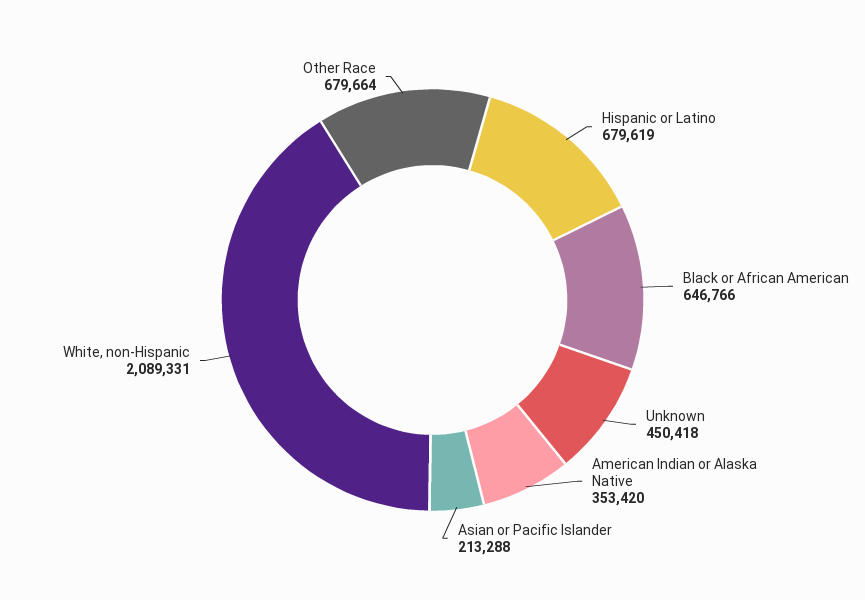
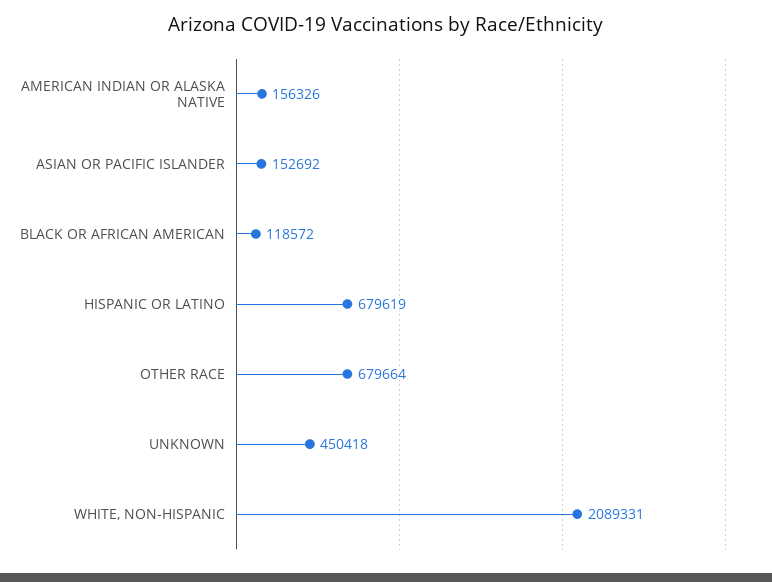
  {
    "Hispanic or Latino": 679619,
-   "Black or African American": 646766,
+   "Black or African American": 118572,
    "Unknown": 450418,
-   "American Indian or Alaska Native": 353420,
+   "American Indian or Alaska Native": 156326,
-   "Asian or Pacific Islander": 213288,
+   "Asian or Pacific Islander": 152692,
    "White, non-Hispanic": 2089331,
    "Other Race": 679664
  }

